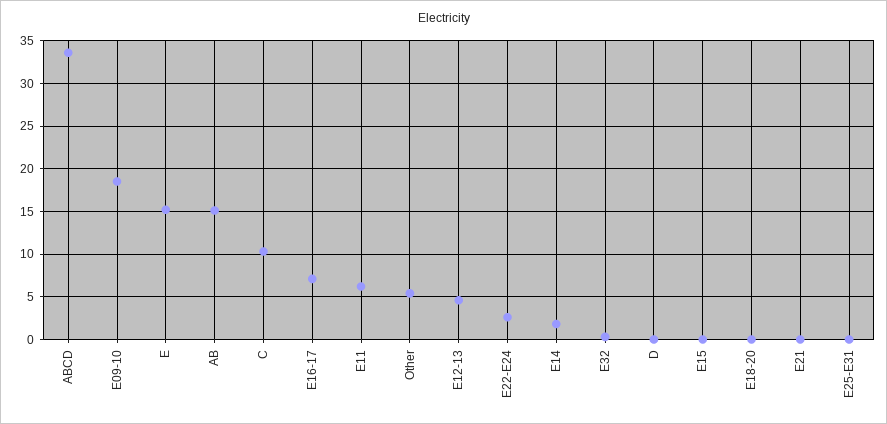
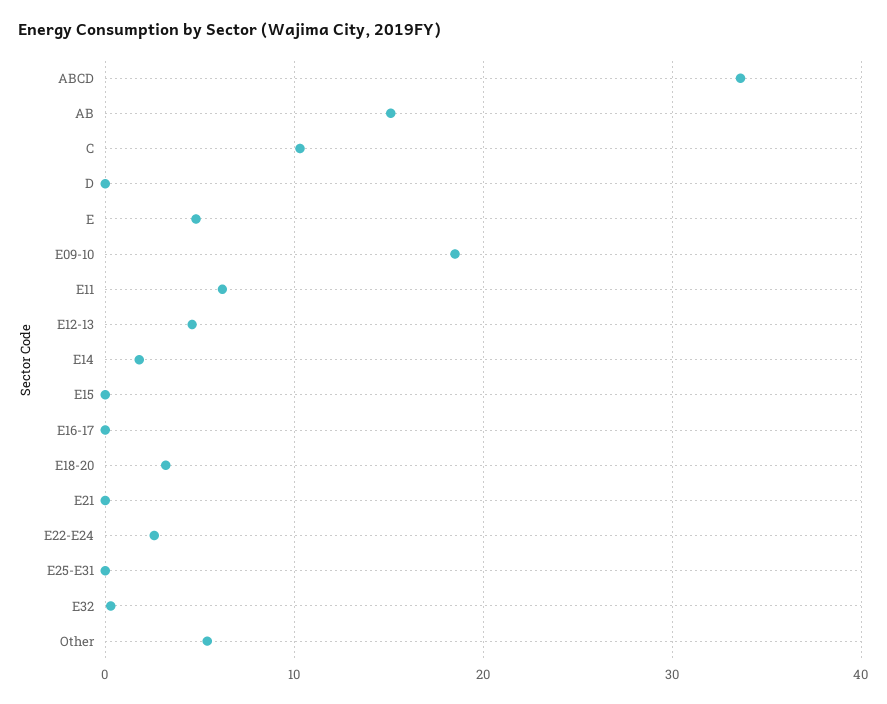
  {
    "ABCD": 34,
    "E09-10": 19,
-   "E": 15,
+   "E": 5,
    "AB": 15,
    "C": 10,
-   "E16-17": 7,
+   "E16-17": 0,
    "E11": 6,
    "Other": 5,
    "E12-13": 5,
    "E22-E24": 3,
    "E14": 2,
    "E32": 0,
    "D": 0,
    "E15": 0,
-   "E18-20": 0,
+   "E18-20": 3,
    "E21": 0,
    "E25-E31": 0
  }

